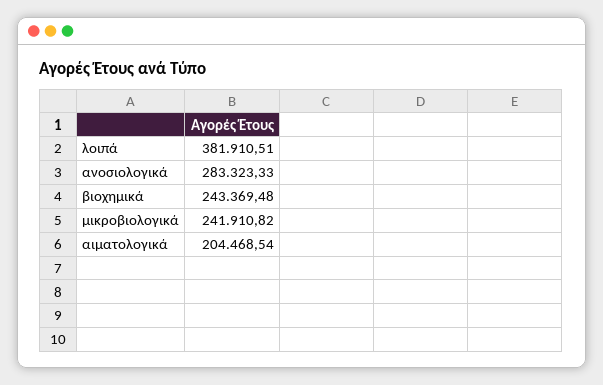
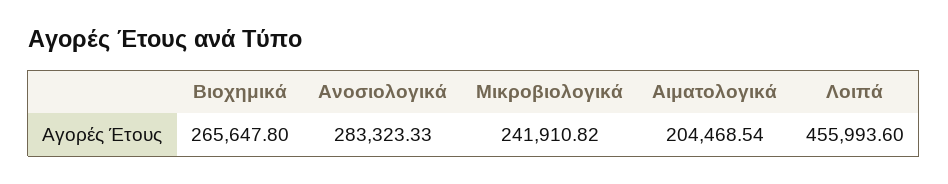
  {
-   "λοιπά": 381910.51,
+   "λοιπά": 455993.6,
    "ανοσιολογικά": 283323.33,
-   "βιοχημικά": 243369.48,
+   "βιοχημικά": 265647.8,
    "μικροβιολογικά": 241910.82,
    "αιματολογικά": 204468.54
  }

